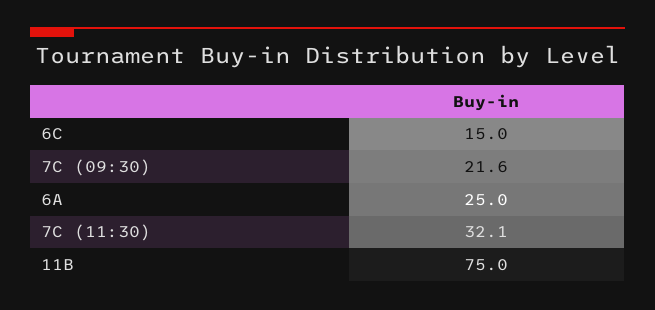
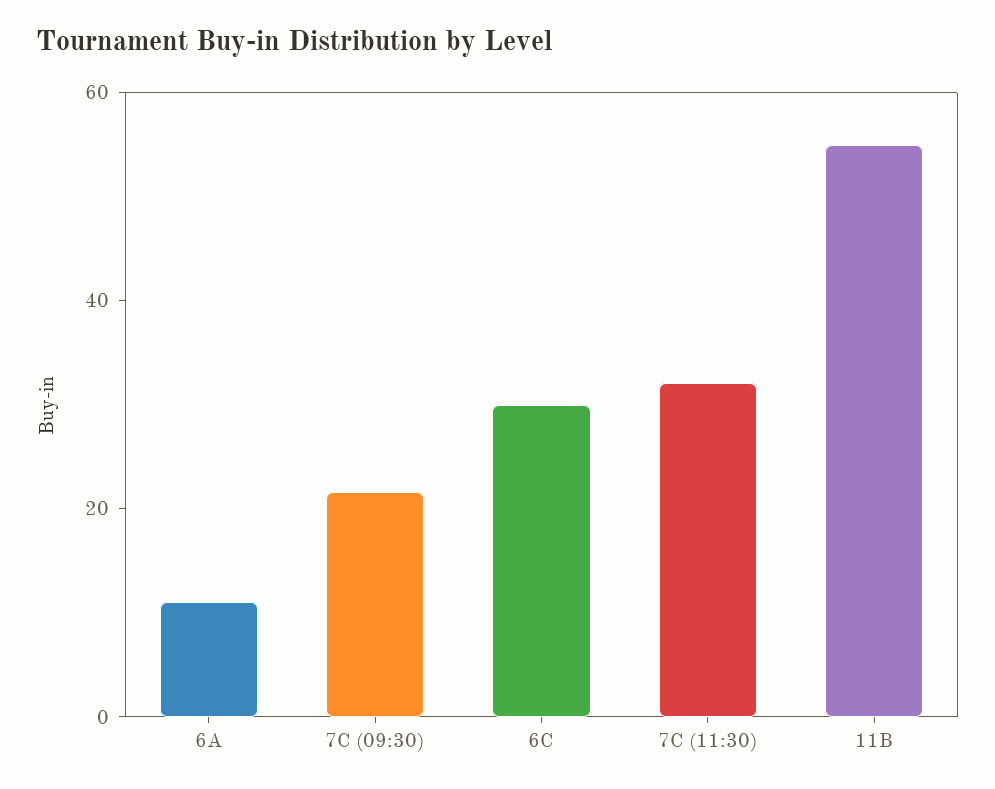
  {
-   "6C": 15,
+   "6C": 30,
    "7C (09:30)": 21.6,
-   "6A": 25,
+   "6A": 10,
    "7C (11:30)": 32.1,
-   "11B": 75
+   "11B": 55
  }

